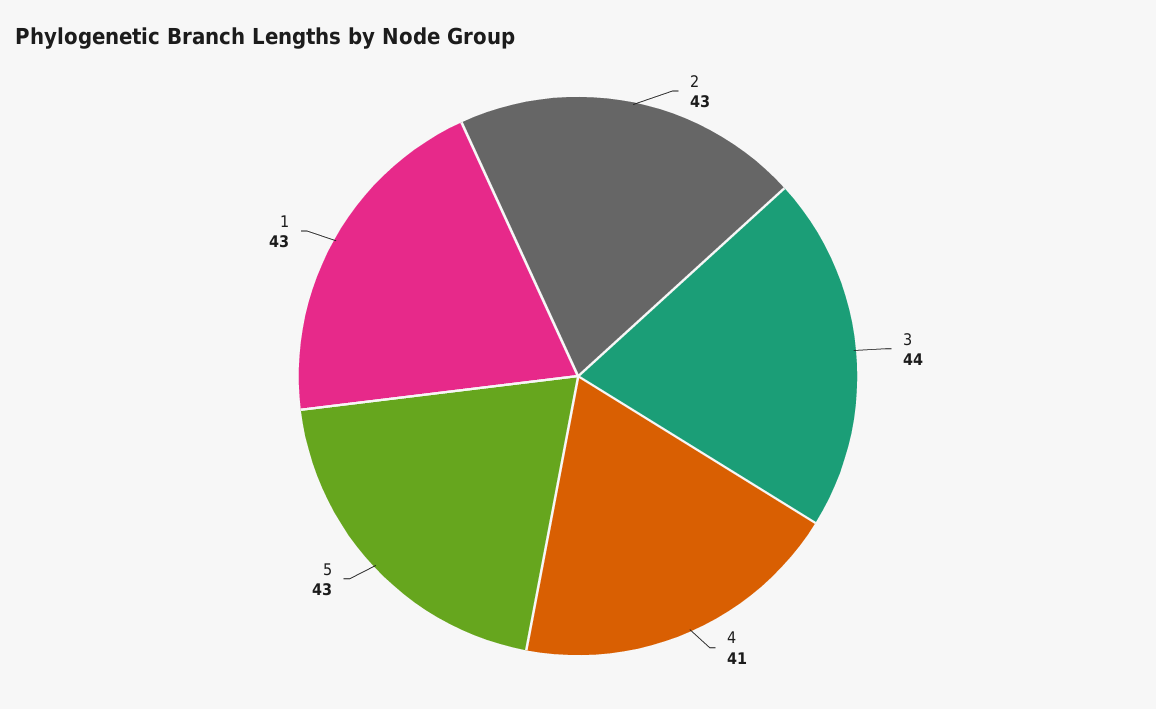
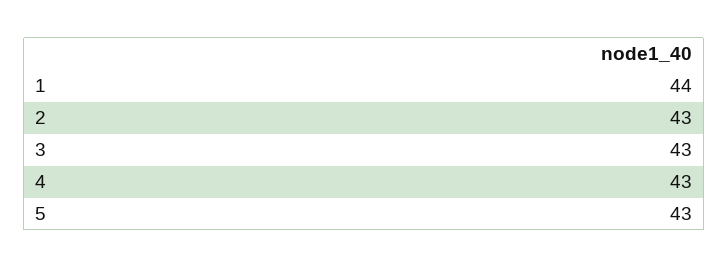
  {
    "2": 43,
-   "3": 44,
+   "3": 43,
-   "4": 41,
+   "4": 43,
    "5": 43,
-   "1": 43
+   "1": 44
  }

